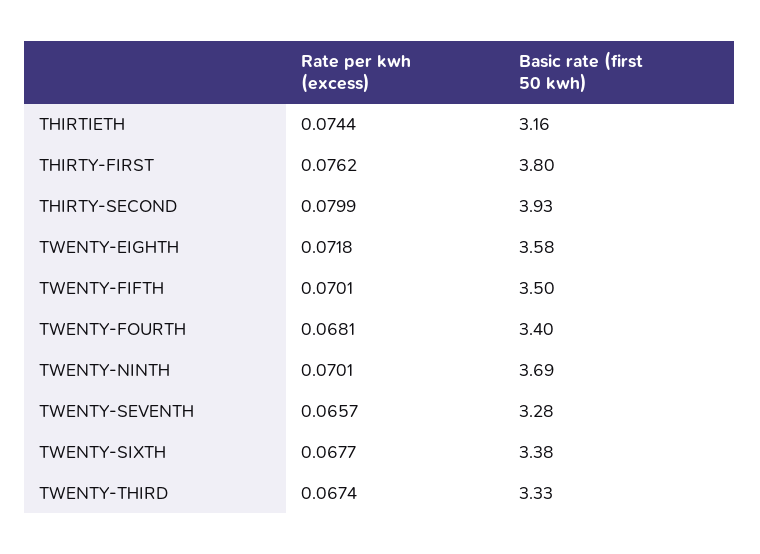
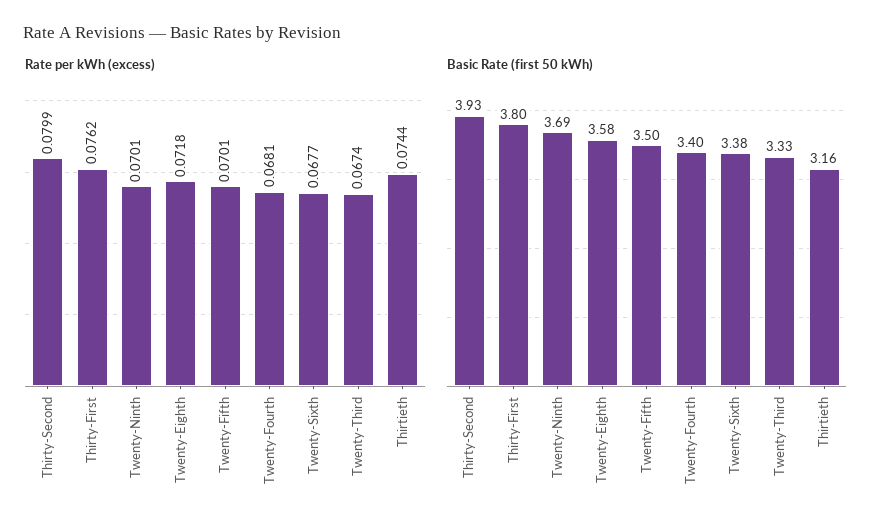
  {
    "Rate per kwh (excess)": {
      "THIRTIETH": 0.0744,
      "THIRTY-FIRST": 0.0762,
      "THIRTY-SECOND": 0.0799,
      "TWENTY-EIGHTH": 0.0718,
      "TWENTY-FIFTH": 0.0701,
      "TWENTY-FOURTH": 0.0681,
      "TWENTY-NINTH": 0.0701,
-     "TWENTY-SEVENTH": 0.0657,
      "TWENTY-SIXTH": 0.0677,
      "TWENTY-THIRD": 0.0674
    },
    "Basic rate (first 50 kwh)": {
      "THIRTIETH": 3.16,
      "THIRTY-FIRST": 3.8,
      "THIRTY-SECOND": 3.93,
      "TWENTY-EIGHTH": 3.58,
      "TWENTY-FIFTH": 3.5,
      "TWENTY-FOURTH": 3.4,
      "TWENTY-NINTH": 3.69,
-     "TWENTY-SEVENTH": 3.28,
      "TWENTY-SIXTH": 3.38,
      "TWENTY-THIRD": 3.33
    }
  }

